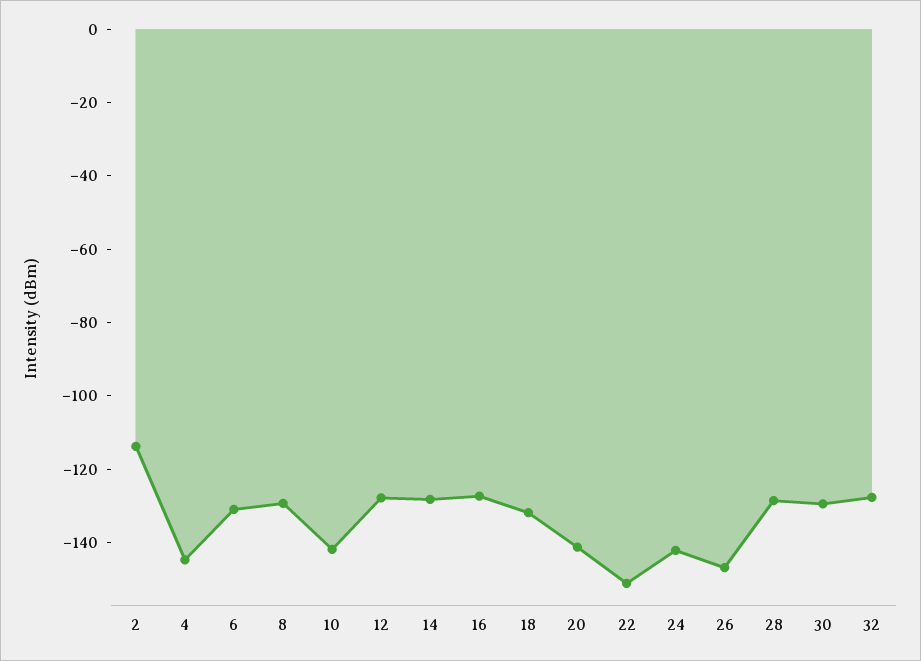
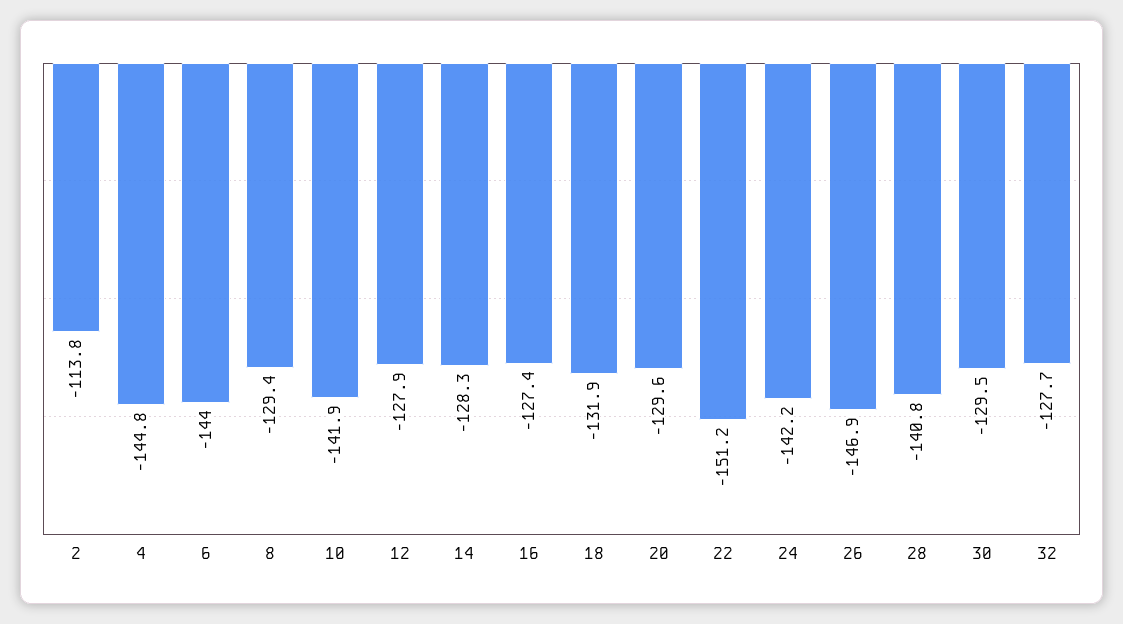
  {
    "2": -113.8,
    "4": -144.8,
-   "6": -130,
+   "6": -144,
    "8": -129.4,
    "10": -141.9,
    "12": -127.9,
    "14": -128.3,
    "16": -127.4,
    "18": -131.9,
-   "20": -140,
+   "20": -129.6,
    "22": -151.2,
    "24": -142.2,
    "26": -146.9,
-   "28": -130,
+   "28": -140.8,
    "30": -129.5,
    "32": -127.7
  }

